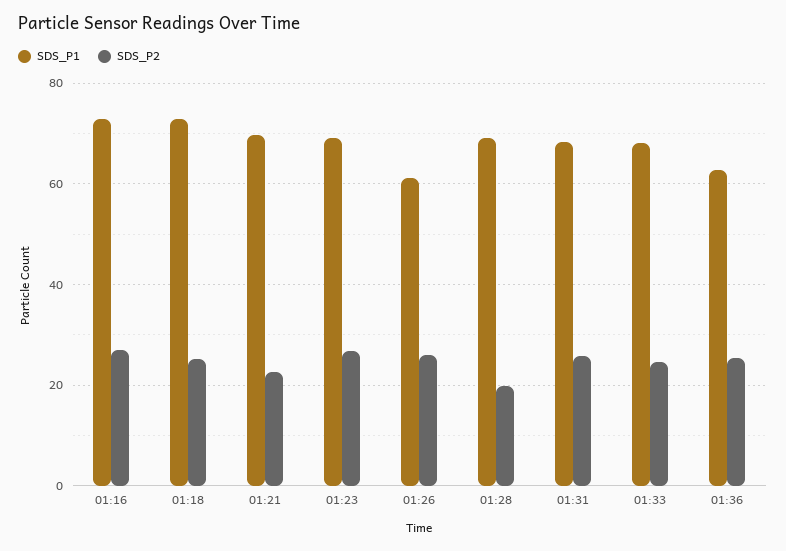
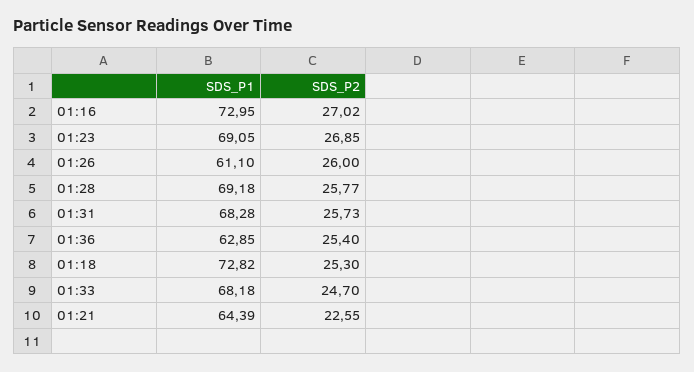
  {
    "SDS_P1": {
      "01:16": 72.95,
      "01:18": 72.82,
-     "01:21": 70,
+     "01:21": 64.39,
      "01:23": 69.05,
      "01:26": 61.1,
      "01:28": 69.18,
      "01:31": 68.28,
      "01:33": 68.18,
      "01:36": 62.85
    },
    "SDS_P2": {
      "01:16": 27.02,
      "01:18": 25.3,
      "01:21": 22.55,
      "01:23": 26.85,
      "01:26": 26,
-     "01:28": 20,
+     "01:28": 25.77,
      "01:31": 25.73,
      "01:33": 24.7,
      "01:36": 25.4
    }
  }

